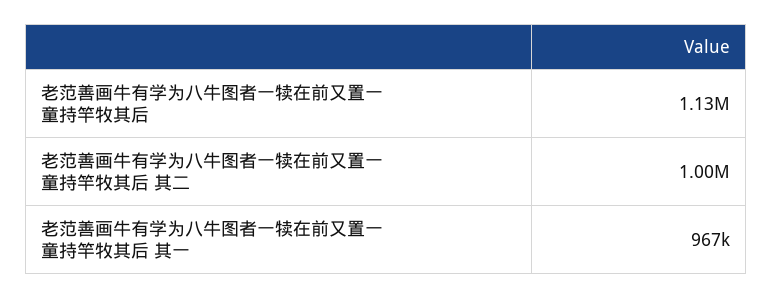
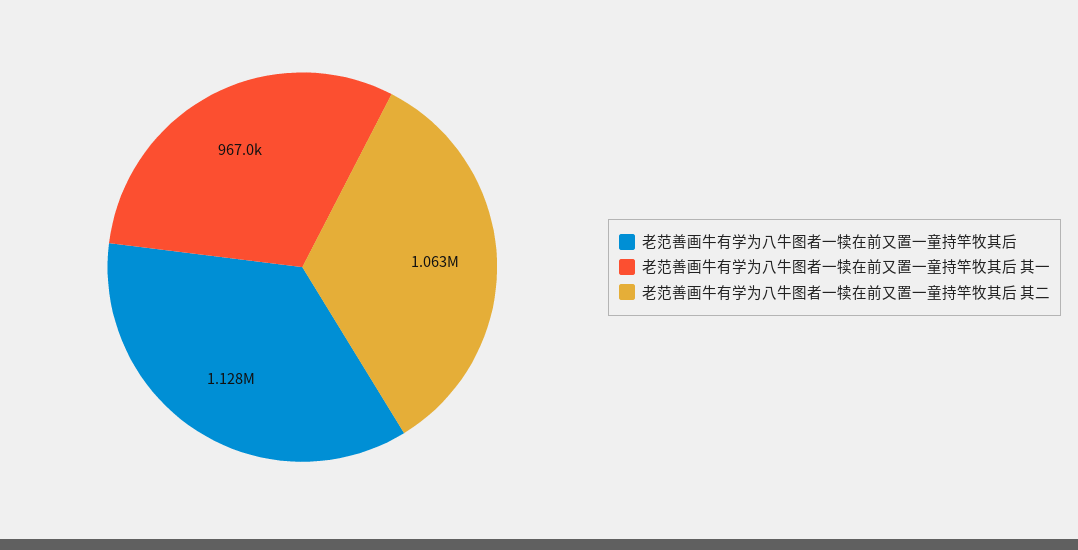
  {
    "老范善画牛有学为八牛图者一犊在前又置一童持竿牧其后": 1128000,
-   "老范善画牛有学为八牛图者一犊在前又置一童持竿牧其后 其二": 1000000,
+   "老范善画牛有学为八牛图者一犊在前又置一童持竿牧其后 其二": 1063000,
    "老范善画牛有学为八牛图者一犊在前又置一童持竿牧其后 其一": 967000
  }

